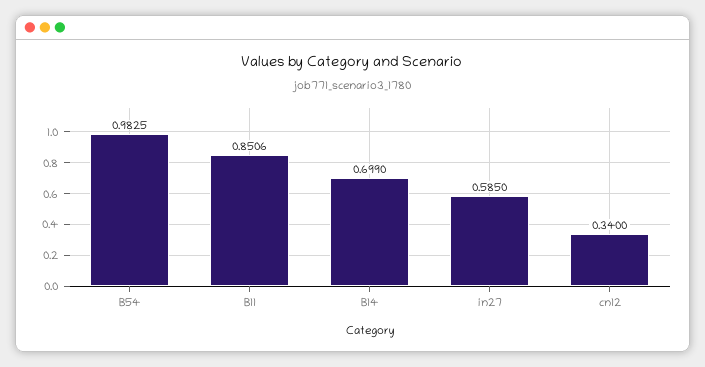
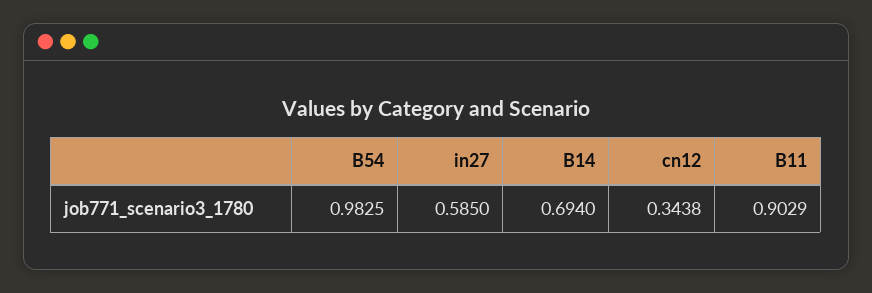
  {
    "B54": 0.9825,
-   "B11": 0.8506,
+   "B11": 0.9029,
-   "B14": 0.699,
+   "B14": 0.694,
    "in27": 0.585,
-   "cn12": 0.34
+   "cn12": 0.3438
  }

